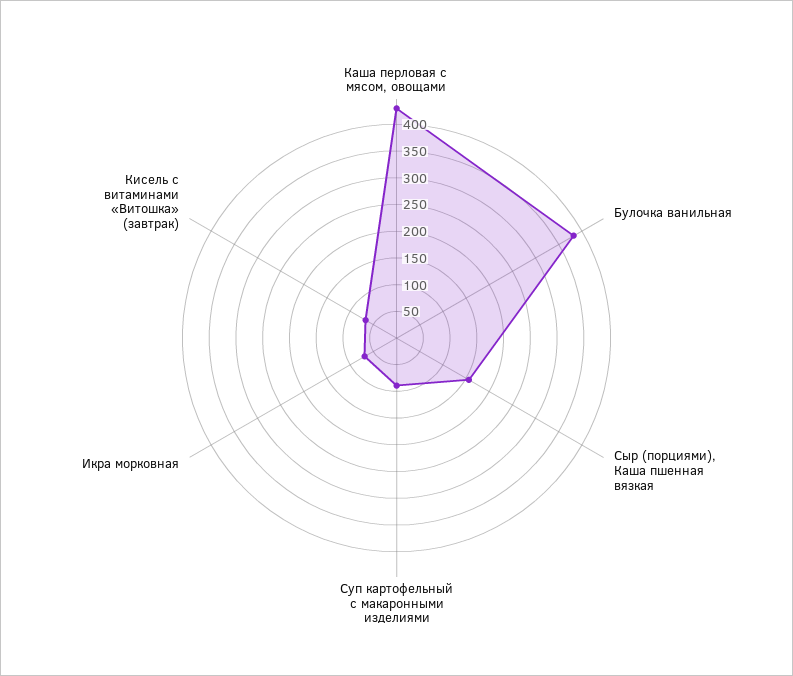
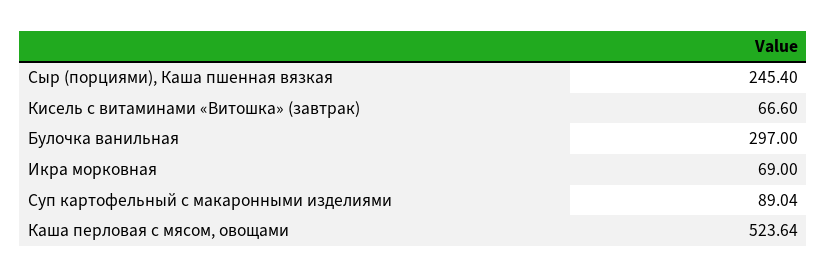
  {
-   "Каша перловая с мясом, овощами": 425,
+   "Каша перловая с мясом, овощами": 523.64,
-   "Булочка ванильная": 375,
+   "Булочка ванильная": 297,
-   "Сыр (порциями), Каша пшенная вязкая": 150,
+   "Сыр (порциями), Каша пшенная вязкая": 245.4,
    "Суп картофельный с макаронными изделиями": 89.04,
    "Икра морковная": 69,
    "Кисель с витаминами «Витошка» (завтрак)": 66.6
  }

